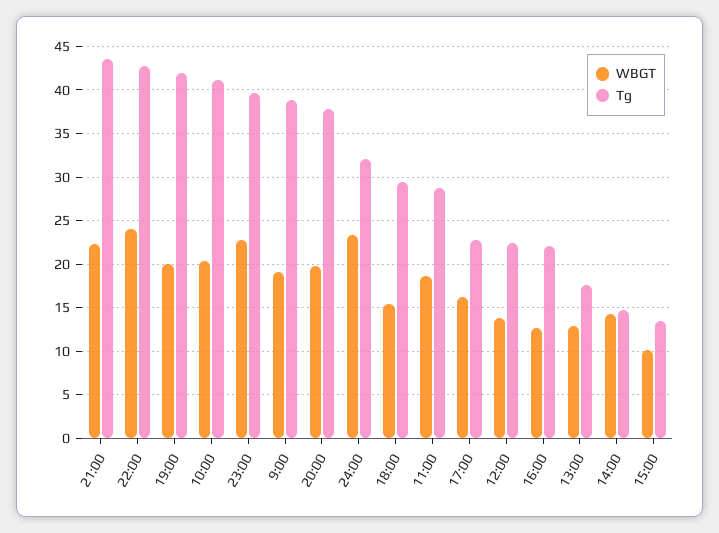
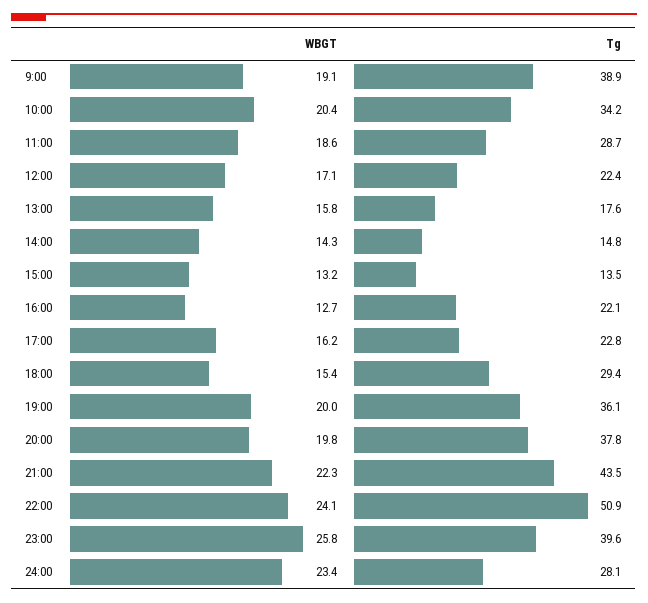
  {
    "WBGT": {
      "21:00": 22.3,
      "22:00": 24.1,
      "19:00": 20,
      "10:00": 20.4,
-     "23:00": 23,
+     "23:00": 25.8,
      "9:00": 19.1,
      "20:00": 19.8,
      "24:00": 23.4,
      "18:00": 15.4,
      "11:00": 18.6,
      "17:00": 16.2,
-     "12:00": 14,
+     "12:00": 17.1,
      "16:00": 12.7,
-     "13:00": 13,
+     "13:00": 15.8,
      "14:00": 14.3,
-     "15:00": 10
+     "15:00": 13.2
    },
    "Tg": {
      "21:00": 43.5,
-     "22:00": 43,
+     "22:00": 50.9,
-     "19:00": 42,
+     "19:00": 36.1,
-     "10:00": 41,
+     "10:00": 34.2,
      "23:00": 39.6,
      "9:00": 38.9,
      "20:00": 37.8,
-     "24:00": 32,
+     "24:00": 28.1,
      "18:00": 29.4,
      "11:00": 28.7,
      "17:00": 22.8,
      "12:00": 22.4,
      "16:00": 22.1,
      "13:00": 17.6,
      "14:00": 14.8,
      "15:00": 13.5
    }
  }

